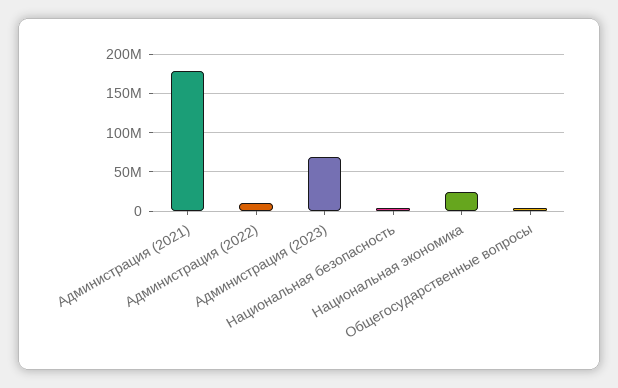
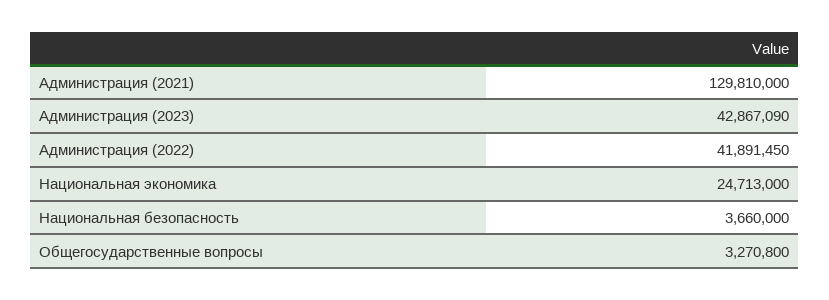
  {
-   "Администрация (2021)": 180000000,
+   "Администрация (2021)": 129810000,
-   "Администрация (2022)": 10000000,
+   "Администрация (2022)": 41891450,
-   "Администрация (2023)": 70000000,
+   "Администрация (2023)": 42867090,
    "Национальная безопасность": 3660000,
    "Национальная экономика": 24713000,
    "Общегосударственные вопросы": 3270800
  }

